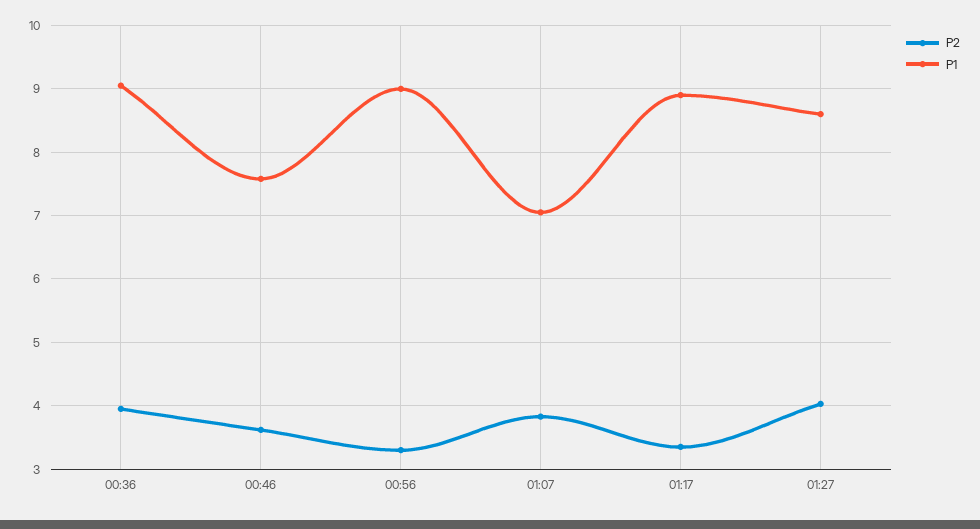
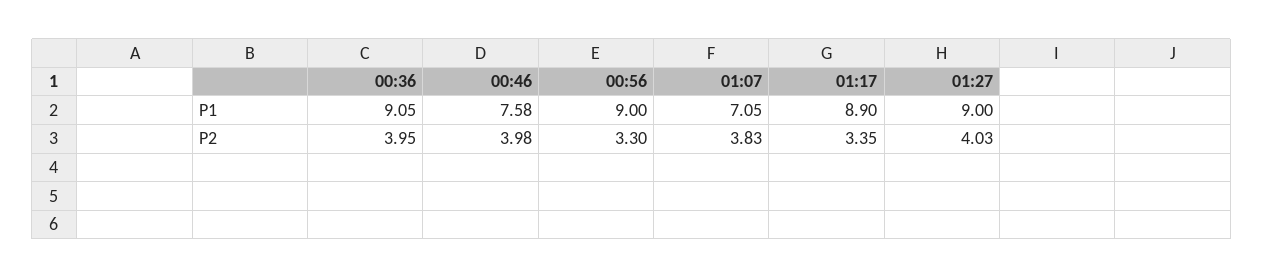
  {
    "P2": {
      "00:36": 3.95,
-     "00:46": 3.6,
+     "00:46": 3.98,
      "00:56": 3.3,
      "01:07": 3.83,
      "01:17": 3.35,
      "01:27": 4.03
    },
    "P1": {
      "00:36": 9.05,
      "00:46": 7.58,
      "00:56": 9,
      "01:07": 7.05,
      "01:17": 8.9,
-     "01:27": 8.6
+     "01:27": 9
    }
  }

